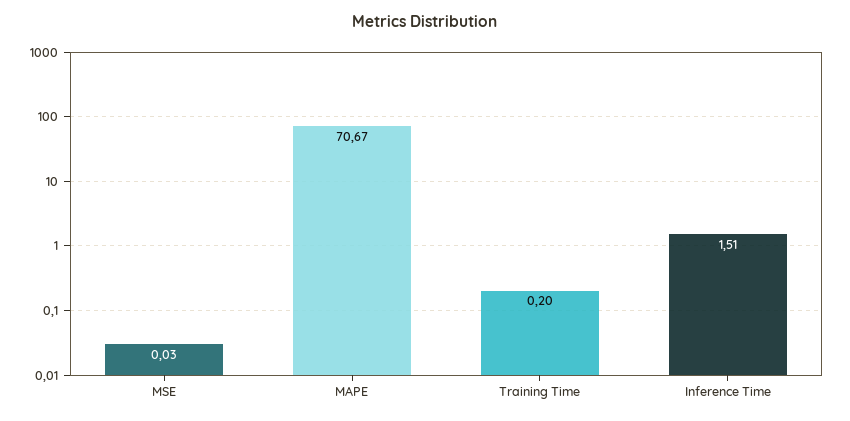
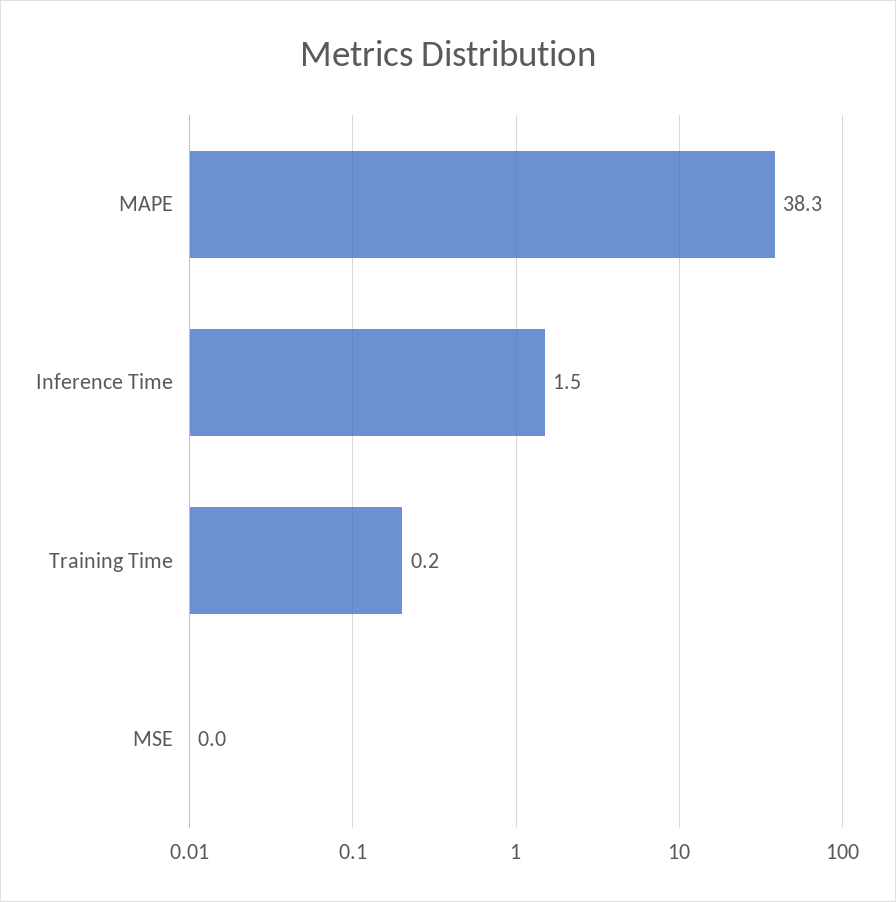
  {
    "MSE": 0.03,
-   "MAPE": 70.67,
+   "MAPE": 38.3,
    "Training Time": 0.2,
    "Inference Time": 1.51
  }

